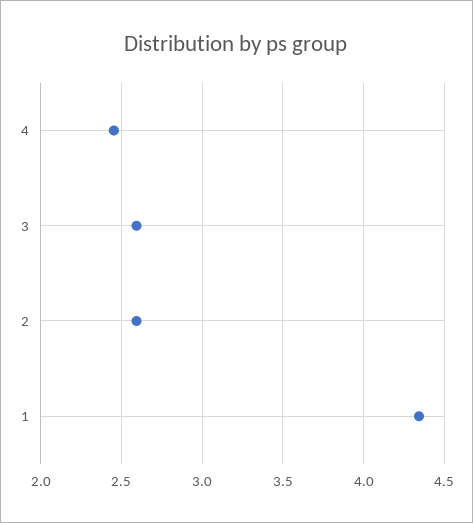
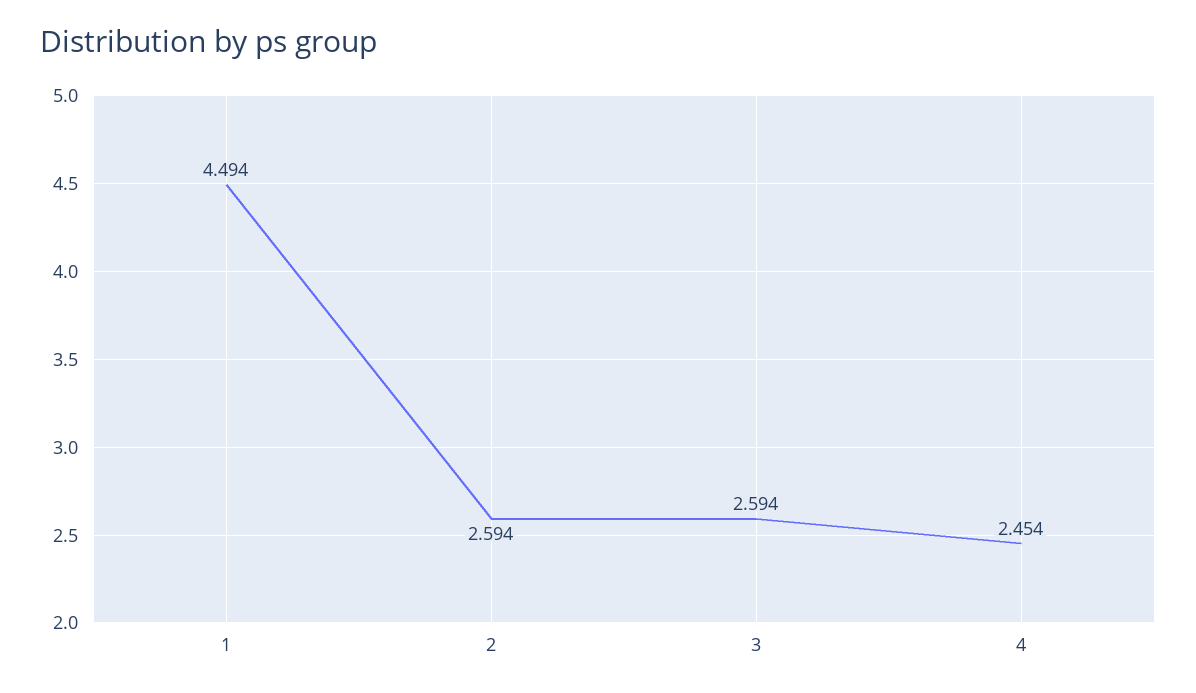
  {
    "4": 2.454,
    "3": 2.594,
    "2": 2.594,
-   "1": 4.35
+   "1": 4.494
  }

